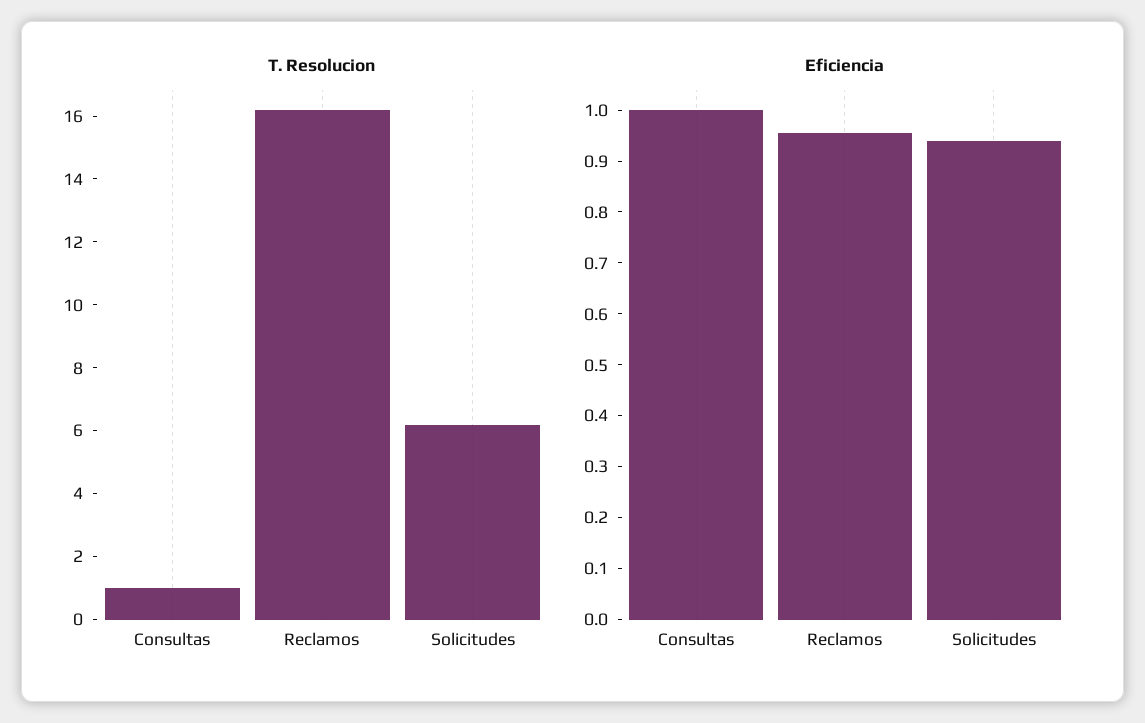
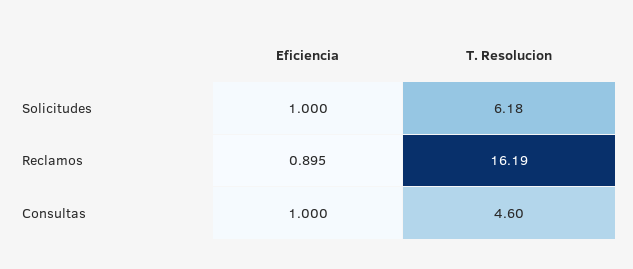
  {
    "T. Resolucion": {
-     "Consultas": 1,
+     "Consultas": 4.6,
      "Reclamos": 16.19,
      "Solicitudes": 6.18
    },
    "Eficiencia": {
      "Consultas": 1,
-     "Reclamos": 0.96,
+     "Reclamos": 0.895,
-     "Solicitudes": 0.94
+     "Solicitudes": 1
    }
  }

